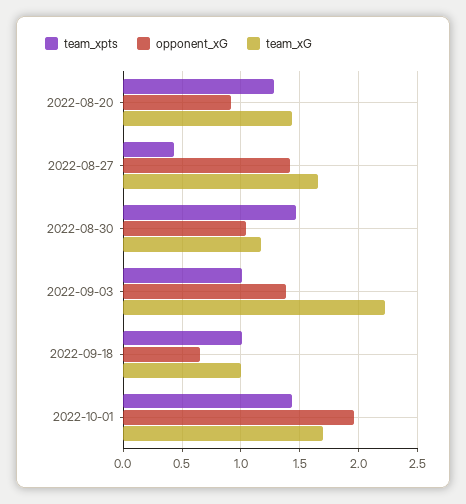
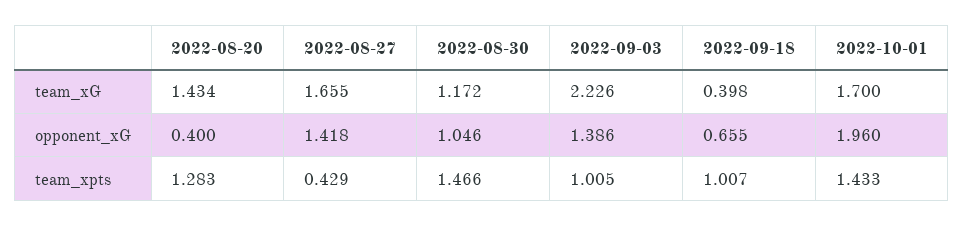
  {
    "team_xpts": {
      "2022-08-20": 1.283,
      "2022-08-27": 0.429,
      "2022-08-30": 1.466,
      "2022-09-03": 1.005,
      "2022-09-18": 1.007,
      "2022-10-01": 1.433
    },
    "opponent_xG": {
-     "2022-08-20": 0.9,
+     "2022-08-20": 0.4,
      "2022-08-27": 1.418,
      "2022-08-30": 1.046,
      "2022-09-03": 1.386,
      "2022-09-18": 0.655,
      "2022-10-01": 1.96
    },
    "team_xG": {
      "2022-08-20": 1.434,
      "2022-08-27": 1.655,
      "2022-08-30": 1.172,
      "2022-09-03": 2.226,
-     "2022-09-18": 1,
+     "2022-09-18": 0.398,
      "2022-10-01": 1.7
    }
  }

